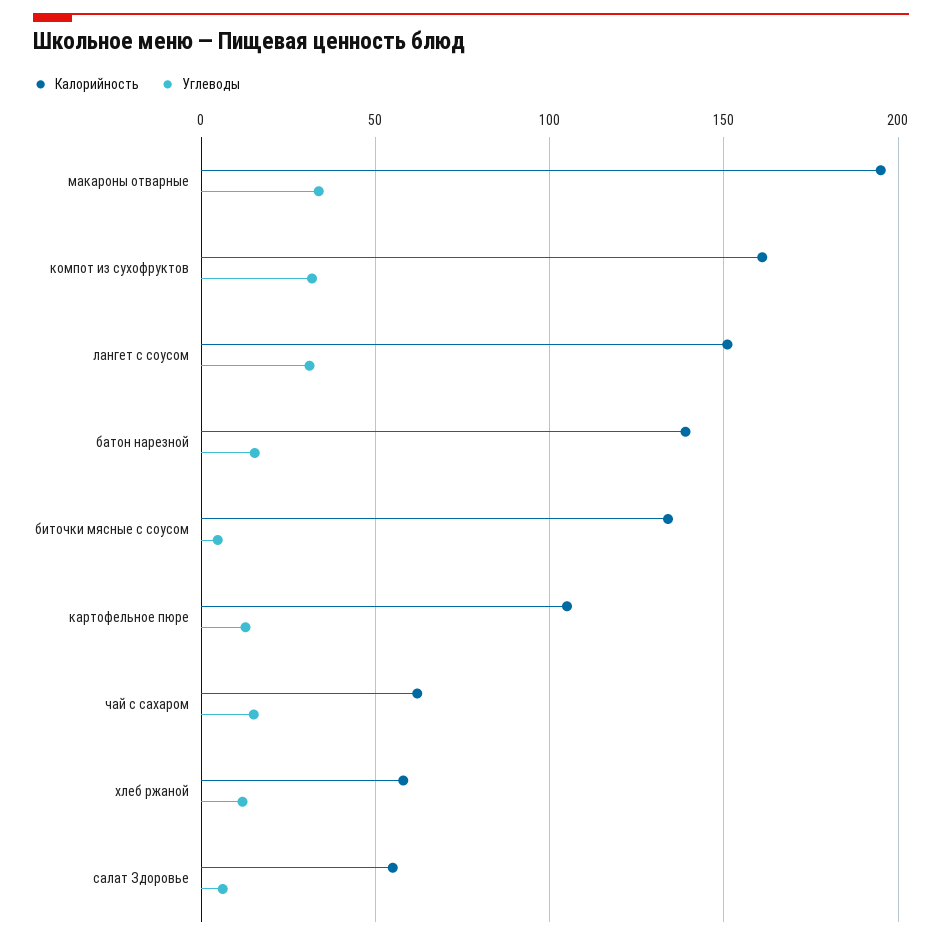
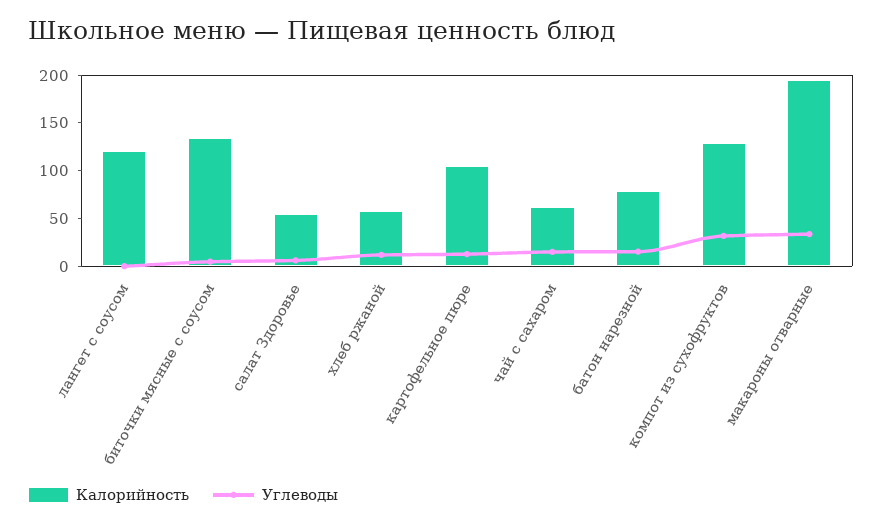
  {
    "Калорийность": {
      "макароны отварные": 195,
-     "компот из сухофруктов": 160,
+     "компот из сухофруктов": 130,
-     "лангет с соусом": 150,
+     "лангет с соусом": 120,
-     "батон нарезной": 140,
+     "батон нарезной": 80,
      "биточки мясные с соусом": 135,
      "картофельное пюре": 105,
      "чай с сахаром": 60,
      "хлеб ржаной": 60,
      "салат Здоровье": 55
    },
    "Углеводы": {
      "макароны отварные": 35,
      "компот из сухофруктов": 30,
-     "лангет с соусом": 30,
+     "лангет с соусом": 0,
      "батон нарезной": 15,
      "биточки мясные с соусом": 5,
      "картофельное пюре": 15,
      "чай с сахаром": 15,
      "хлеб ржаной": 10,
      "салат Здоровье": 5
    }
  }

